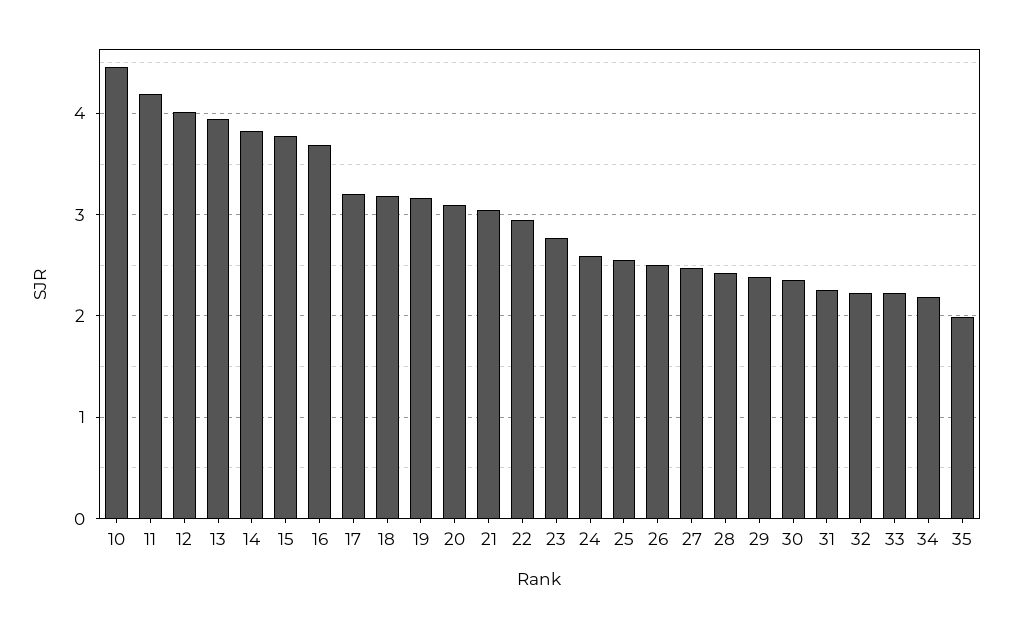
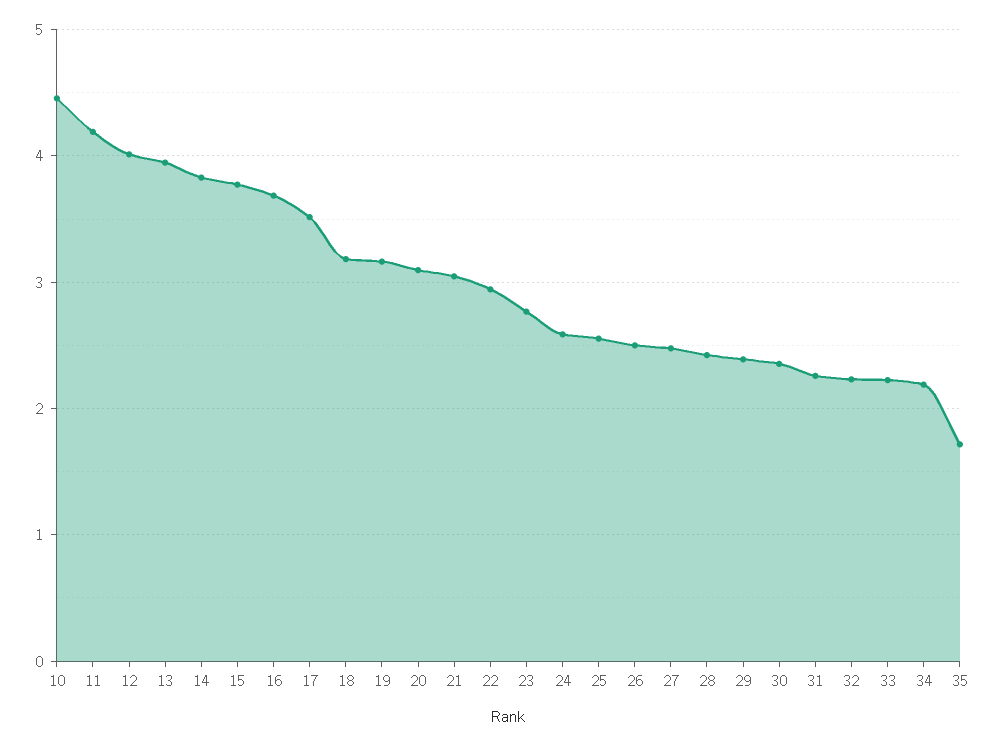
  {
    "10": 4.5,
    "11": 4.2,
    "12": 4,
    "13": 3.9,
    "14": 3.8,
    "15": 3.8,
    "16": 3.7,
-   "17": 3.2,
+   "17": 3.5,
    "18": 3.2,
    "19": 3.2,
    "20": 3.1,
    "21": 3,
    "22": 2.9,
    "23": 2.8,
    "24": 2.6,
    "25": 2.6,
    "26": 2.5,
    "27": 2.5,
    "28": 2.4,
    "29": 2.4,
    "30": 2.4,
    "31": 2.3,
    "32": 2.2,
    "33": 2.2,
    "34": 2.2,
-   "35": 2
+   "35": 1.7
  }

